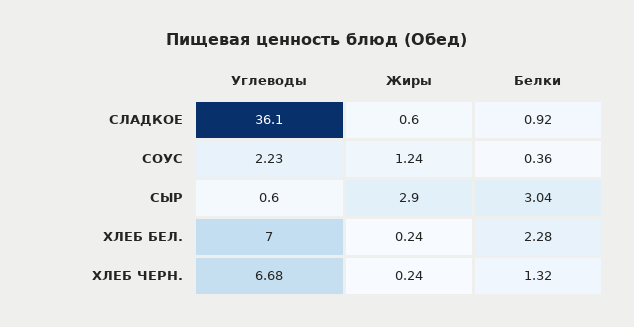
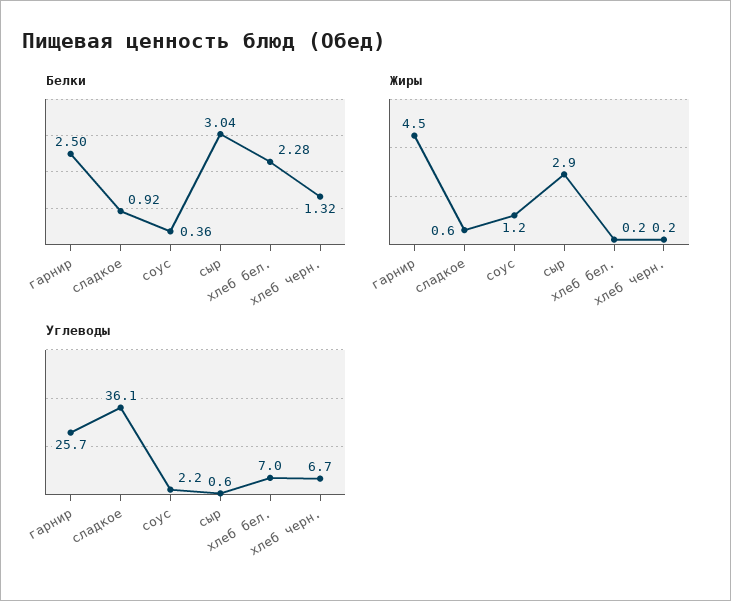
  {
    "Углеводы": {
      "СЛАДКОЕ": 36.1,
      "СОУС": 2.23,
      "СЫР": 0.6,
      "ХЛЕБ БЕЛ.": 7,
-     "ХЛЕБ ЧЕРН.": 6.68
+     "ХЛЕБ ЧЕРН.": 6.68,
+     "гарнир": 25.7
    },
    "Жиры": {
      "СЛАДКОЕ": 0.6,
      "СОУС": 1.24,
      "СЫР": 2.9,
      "ХЛЕБ БЕЛ.": 0.24,
-     "ХЛЕБ ЧЕРН.": 0.24
+     "ХЛЕБ ЧЕРН.": 0.24,
+     "гарнир": 4.5
    },
    "Белки": {
      "СЛАДКОЕ": 0.92,
      "СОУС": 0.36,
      "СЫР": 3.04,
      "ХЛЕБ БЕЛ.": 2.28,
-     "ХЛЕБ ЧЕРН.": 1.32
+     "ХЛЕБ ЧЕРН.": 1.32,
+     "гарнир": 2.5
    }
  }

